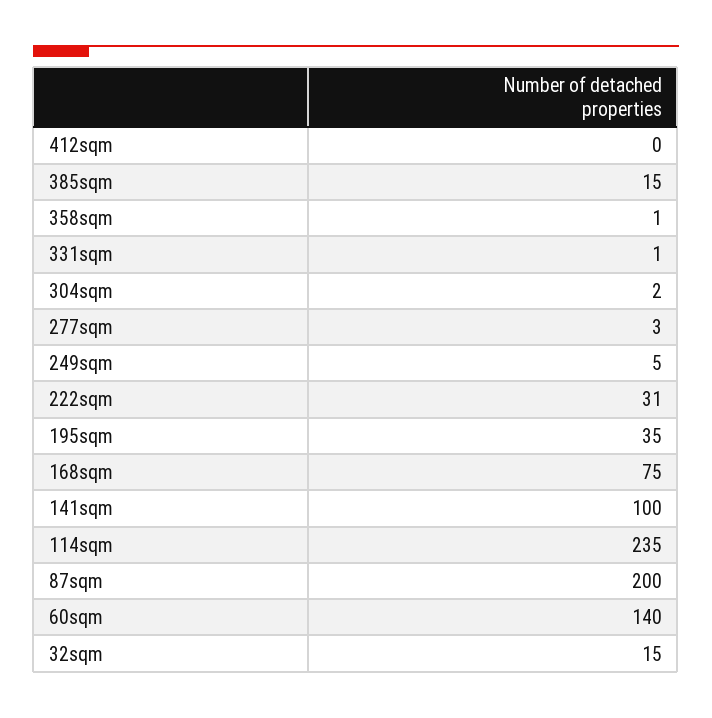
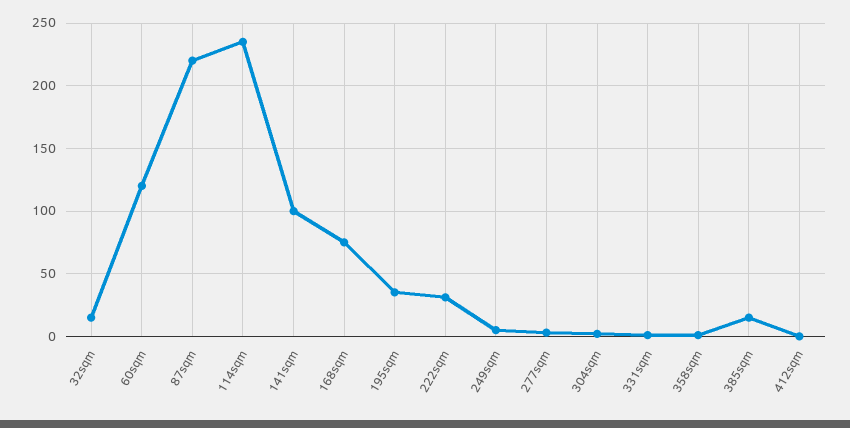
  {
    "412sqm": 0,
    "385sqm": 15,
    "358sqm": 1,
    "331sqm": 1,
    "304sqm": 2,
    "277sqm": 3,
    "249sqm": 5,
    "222sqm": 31,
    "195sqm": 35,
    "168sqm": 75,
    "141sqm": 100,
    "114sqm": 235,
-   "87sqm": 200,
+   "87sqm": 220,
-   "60sqm": 140,
+   "60sqm": 120,
    "32sqm": 15
  }

